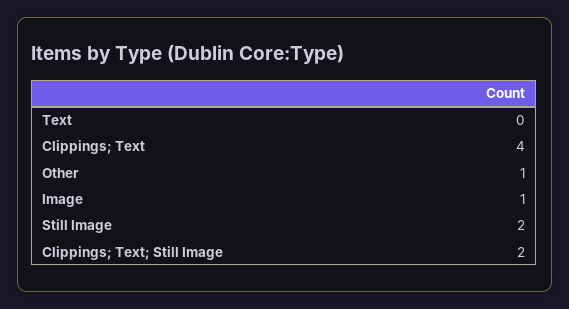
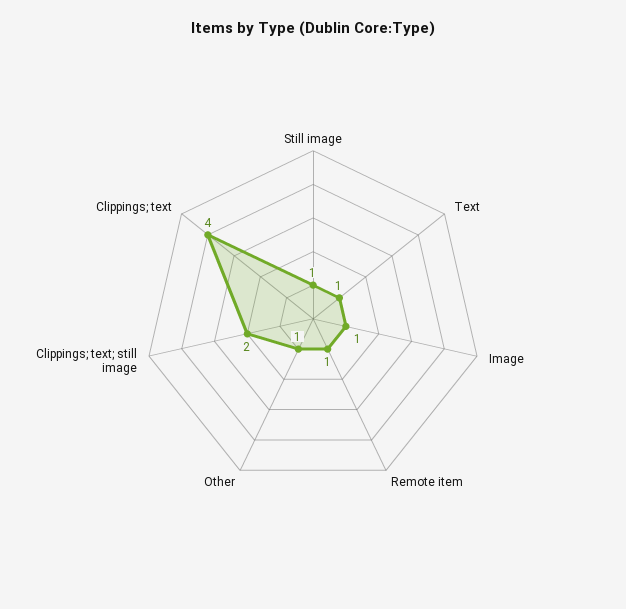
  {
-   "Text": 0,
+   "Text": 1,
    "Clippings; Text": 4,
    "Other": 1,
    "Image": 1,
-   "Still Image": 2,
+   "Still Image": 1,
-   "Clippings; Text; Still Image": 2
+   "Clippings; Text; Still Image": 2,
+   "Remote item": 1
  }

